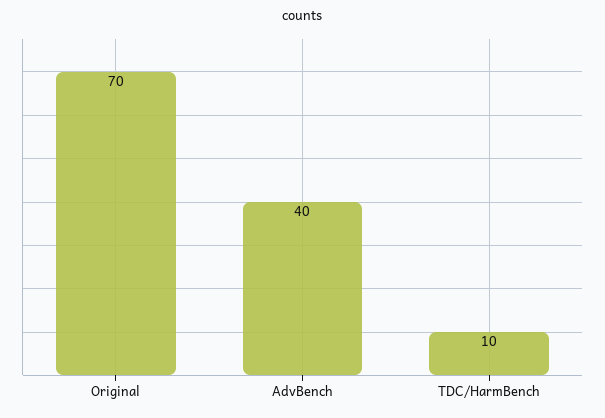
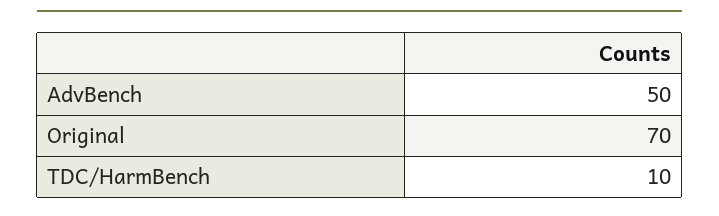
  {
    "Original": 70,
-   "AdvBench": 40,
+   "AdvBench": 50,
    "TDC/HarmBench": 10
  }

